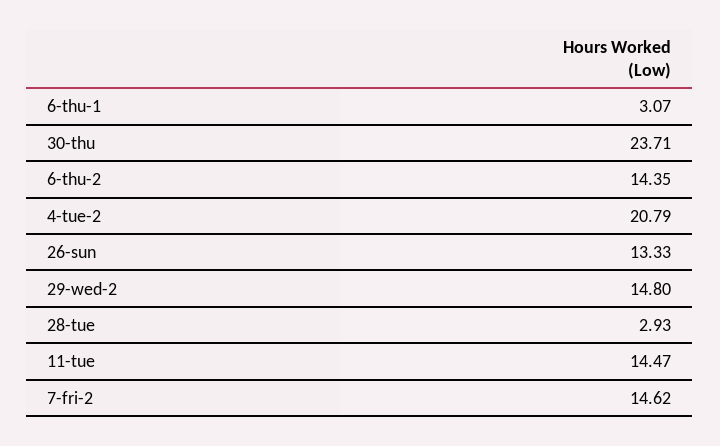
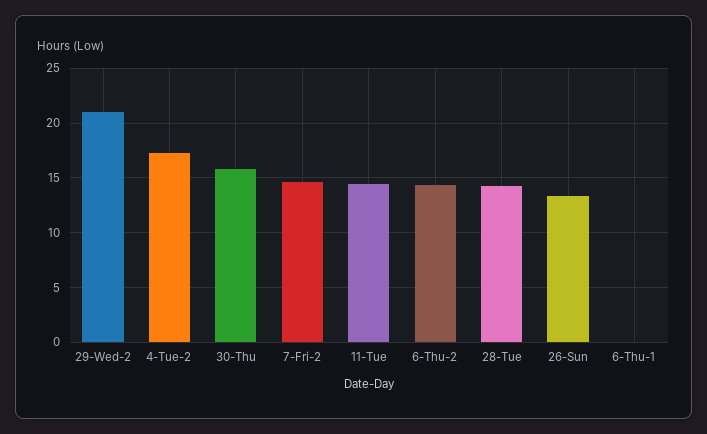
  {
-   "6-thu-1": 3.07,
+   "6-thu-1": 0,
-   "30-thu": 23.71,
+   "30-thu": 16,
    "6-thu-2": 14.35,
-   "4-tue-2": 20.79,
+   "4-tue-2": 17,
    "26-sun": 13.33,
-   "29-wed-2": 14.8,
+   "29-wed-2": 21,
-   "28-tue": 2.93,
+   "28-tue": 14,
    "11-tue": 14.47,
    "7-fri-2": 14.62
  }

